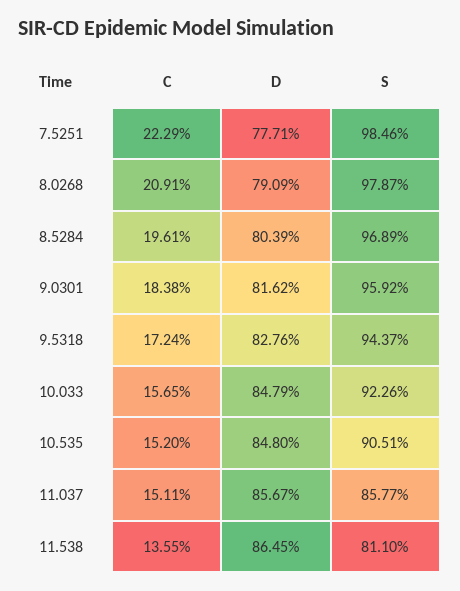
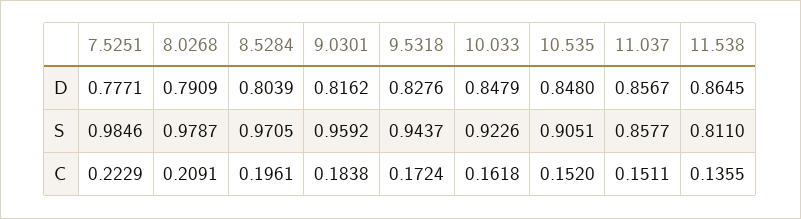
  {
    "C": {
      "7.5251": 0.2229,
      "8.0268": 0.2091,
      "8.5284": 0.1961,
      "9.0301": 0.1838,
      "9.5318": 0.1724,
-     "10.033": 0.1565,
+     "10.033": 0.1618,
      "10.535": 0.152,
      "11.037": 0.1511,
      "11.538": 0.1355
    },
    "D": {
      "7.5251": 0.7771,
      "8.0268": 0.7909,
      "8.5284": 0.8039,
      "9.0301": 0.8162,
      "9.5318": 0.8276,
      "10.033": 0.8479,
      "10.535": 0.848,
      "11.037": 0.8567,
      "11.538": 0.8645
    },
    "S": {
      "7.5251": 0.9846,
      "8.0268": 0.9787,
-     "8.5284": 0.9689,
+     "8.5284": 0.9705,
      "9.0301": 0.9592,
      "9.5318": 0.9437,
      "10.033": 0.9226,
      "10.535": 0.9051,
      "11.037": 0.8577,
      "11.538": 0.811
    }
  }

